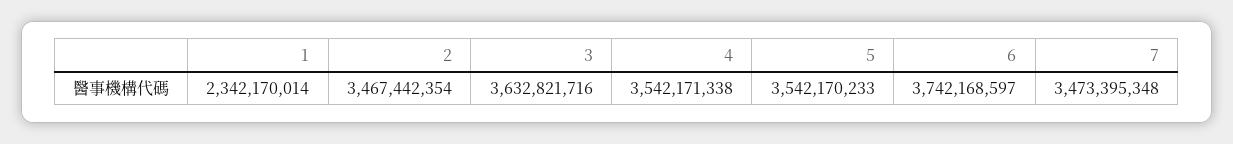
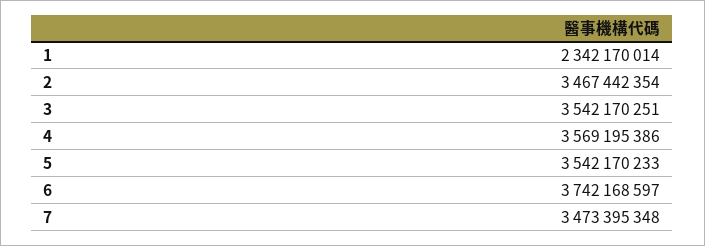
  {
    "1": 2342170014,
    "2": 3467442354,
-   "3": 3632821716,
+   "3": 3542170251,
-   "4": 3542171338,
+   "4": 3569195386,
    "5": 3542170233,
    "6": 3742168597,
    "7": 3473395348
  }

